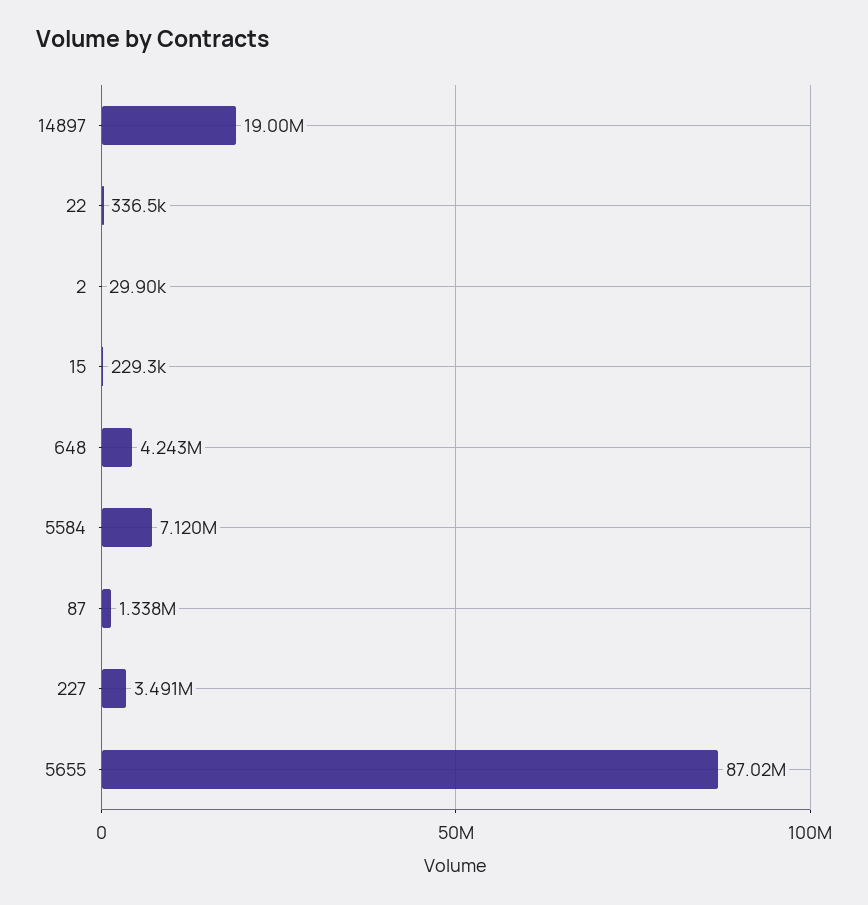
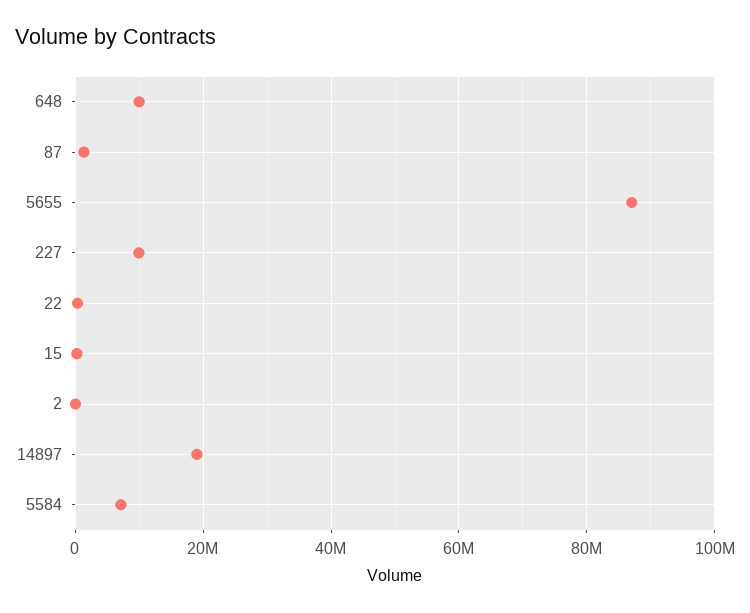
  {
    "14897": 19000000,
    "22": 336500,
    "2": 29900,
    "15": 229300,
-   "648": 4243000,
+   "648": 10000000,
    "5584": 7120000,
    "87": 1338000,
-   "227": 3491000,
+   "227": 10000000,
    "5655": 87020000
  }

